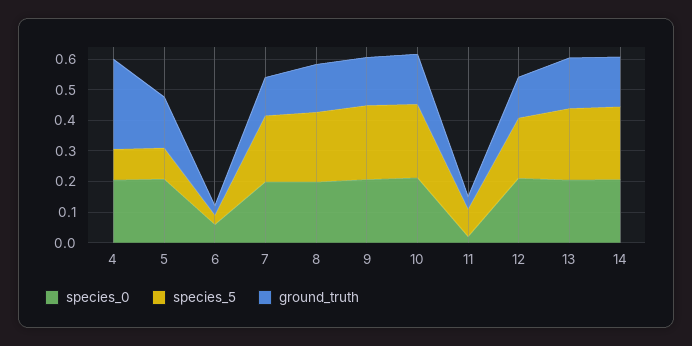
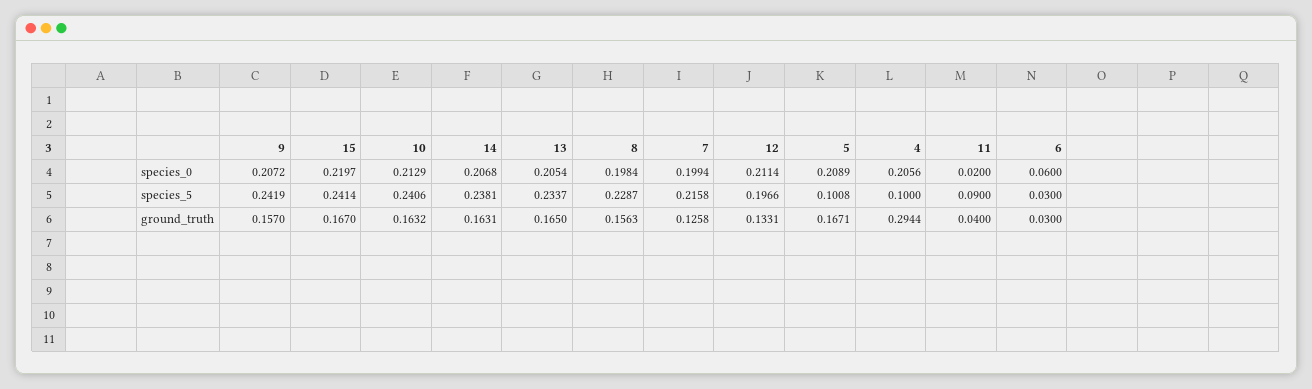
  {
    "species_0": {
      "4": 0.2056,
      "5": 0.2089,
      "6": 0.06,
      "7": 0.1994,
      "8": 0.1984,
      "9": 0.2072,
      "10": 0.2129,
      "11": 0.02,
      "12": 0.2114,
      "13": 0.2054,
-     "14": 0.2068
+     "14": 0.2068,
+     "15": 0.2197
    },
    "species_5": {
      "4": 0.1,
      "5": 0.1008,
      "6": 0.03,
      "7": 0.2158,
      "8": 0.2287,
      "9": 0.2419,
      "10": 0.2406,
      "11": 0.09,
      "12": 0.1966,
      "13": 0.2337,
-     "14": 0.2381
+     "14": 0.2381,
+     "15": 0.2414
    },
    "ground_truth": {
      "4": 0.2944,
      "5": 0.1671,
      "6": 0.03,
      "7": 0.1258,
      "8": 0.1563,
      "9": 0.157,
      "10": 0.1632,
      "11": 0.04,
      "12": 0.1331,
      "13": 0.165,
-     "14": 0.1631
+     "14": 0.1631,
+     "15": 0.167
    }
  }

